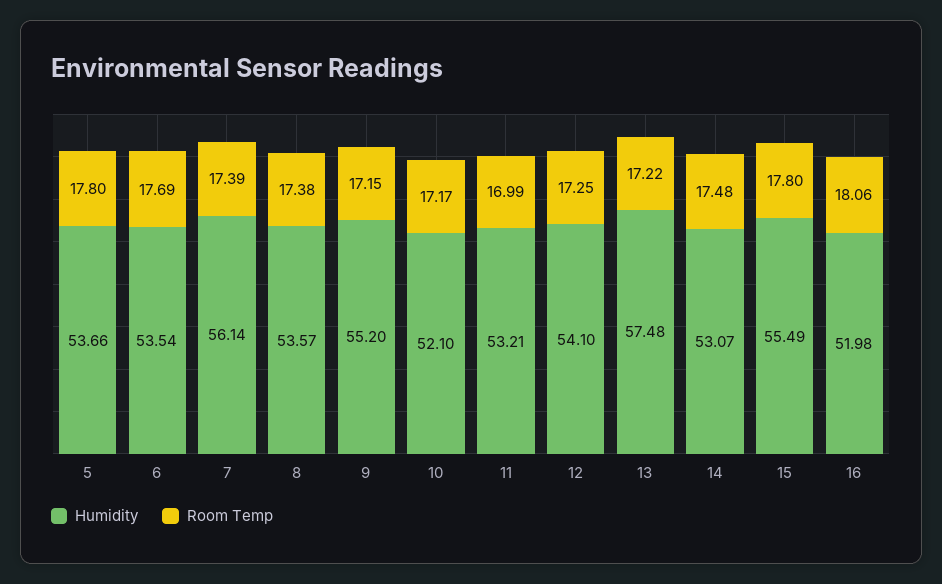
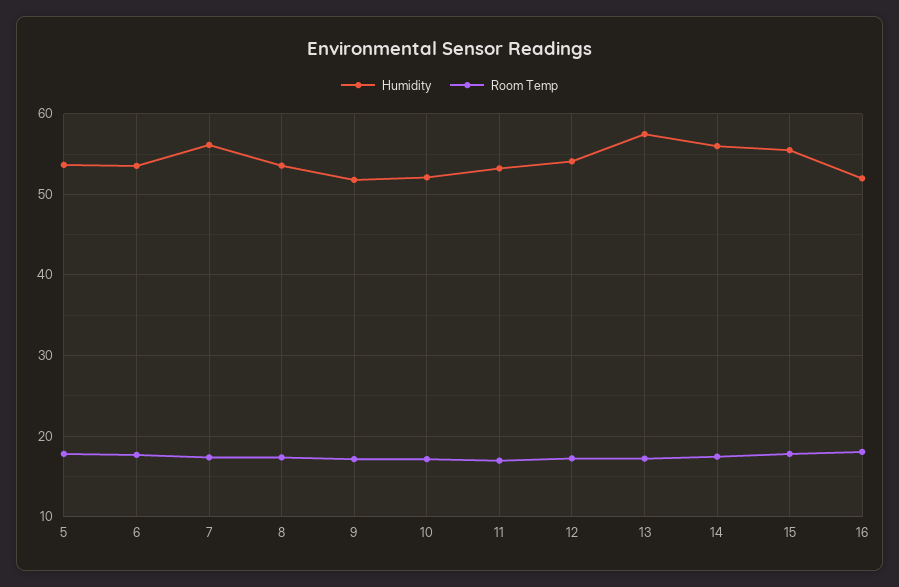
  {
    "Humidity": {
      "5": 53.66,
      "6": 53.54,
      "7": 56.14,
      "8": 53.57,
-     "9": 55.2,
+     "9": 52,
      "10": 52.1,
      "11": 53.21,
      "12": 54.1,
      "13": 57.48,
-     "14": 53.07,
+     "14": 56,
      "15": 55.49,
      "16": 51.98
    },
    "Room Temp": {
      "5": 17.8,
      "6": 17.69,
      "7": 17.39,
      "8": 17.38,
      "9": 17.15,
      "10": 17.17,
      "11": 16.99,
      "12": 17.25,
      "13": 17.22,
      "14": 17.48,
      "15": 17.8,
      "16": 18.06
    }
  }

